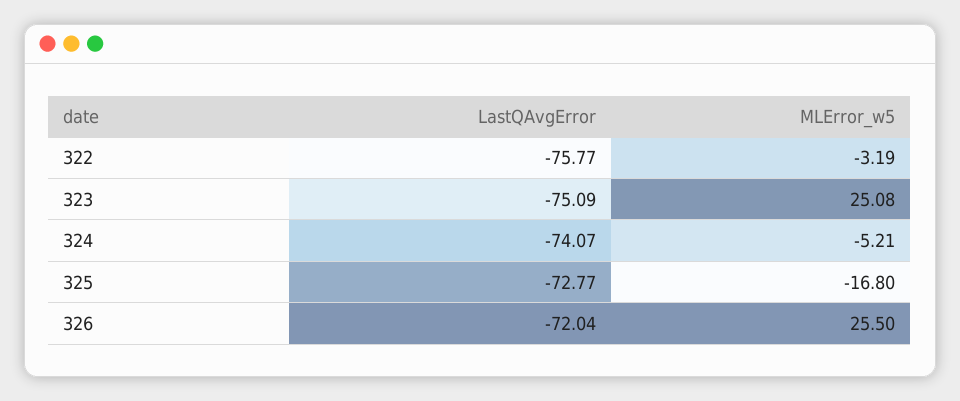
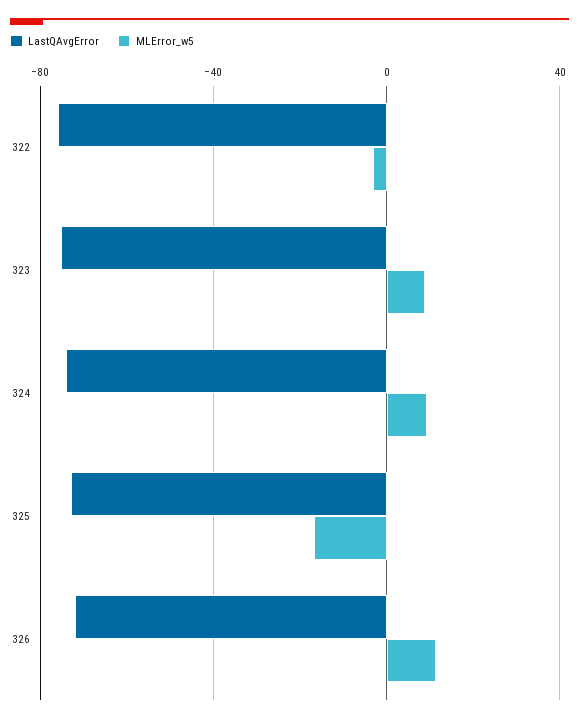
  {
    "LastQAvgError": {
      "322": -75.77,
      "323": -75.09,
      "324": -74.07,
      "325": -72.77,
      "326": -72.04
    },
    "MLError_w5": {
      "322": -3.19,
-     "323": 25.08,
+     "323": 10,
-     "324": -5.21,
+     "324": 10,
      "325": -16.8,
-     "326": 25.5
+     "326": 10
    }
  }

